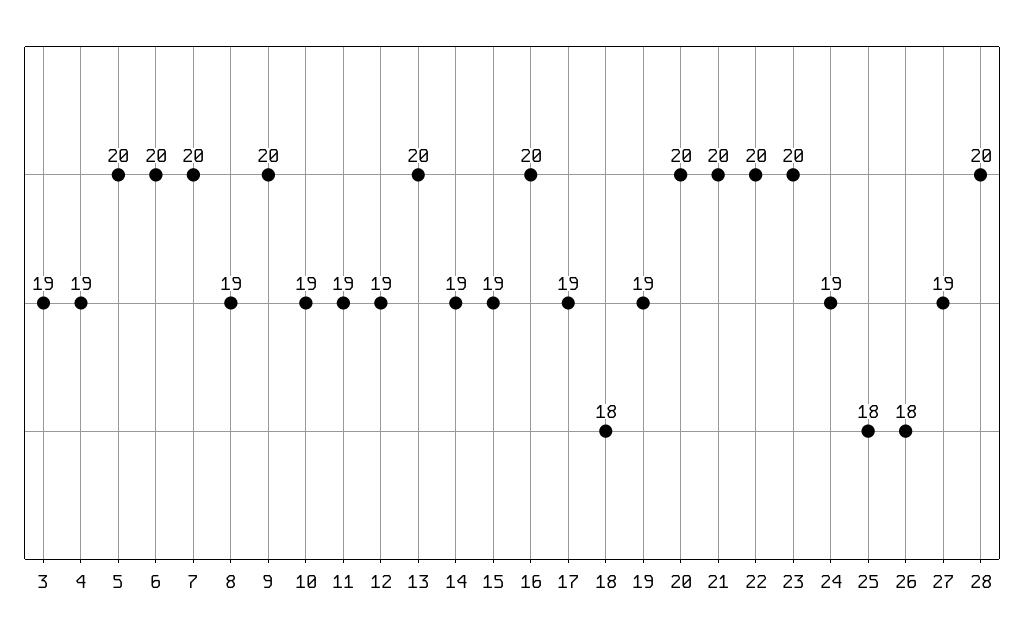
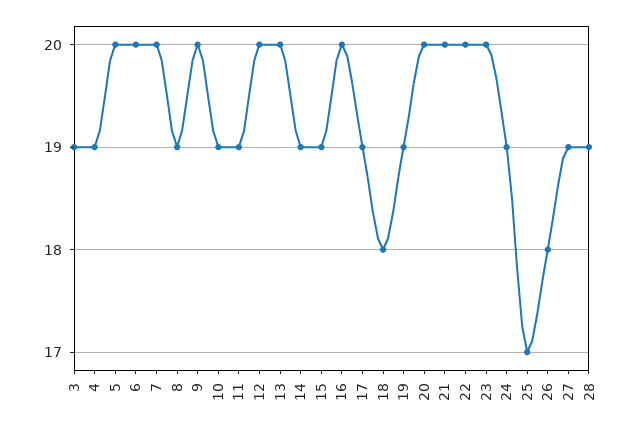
  {
    "3": 19,
    "4": 19,
    "5": 20,
    "6": 20,
    "7": 20,
    "8": 19,
    "9": 20,
    "10": 19,
    "11": 19,
-   "12": 19,
+   "12": 20,
    "13": 20,
    "14": 19,
    "15": 19,
    "16": 20,
    "17": 19,
    "18": 18,
    "19": 19,
    "20": 20,
    "21": 20,
    "22": 20,
    "23": 20,
    "24": 19,
-   "25": 18,
+   "25": 17,
    "26": 18,
    "27": 19,
-   "28": 20
+   "28": 19
  }

